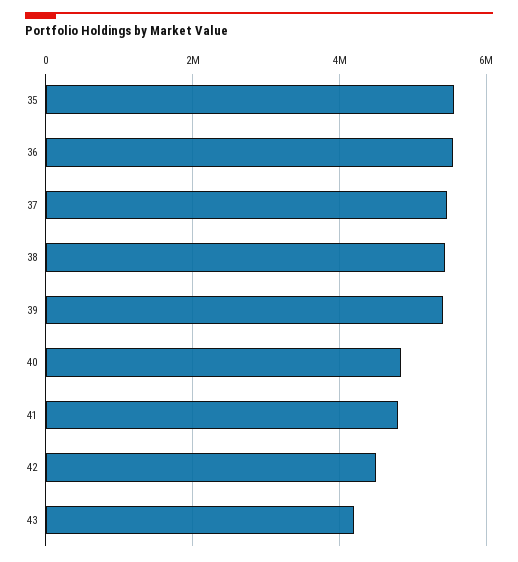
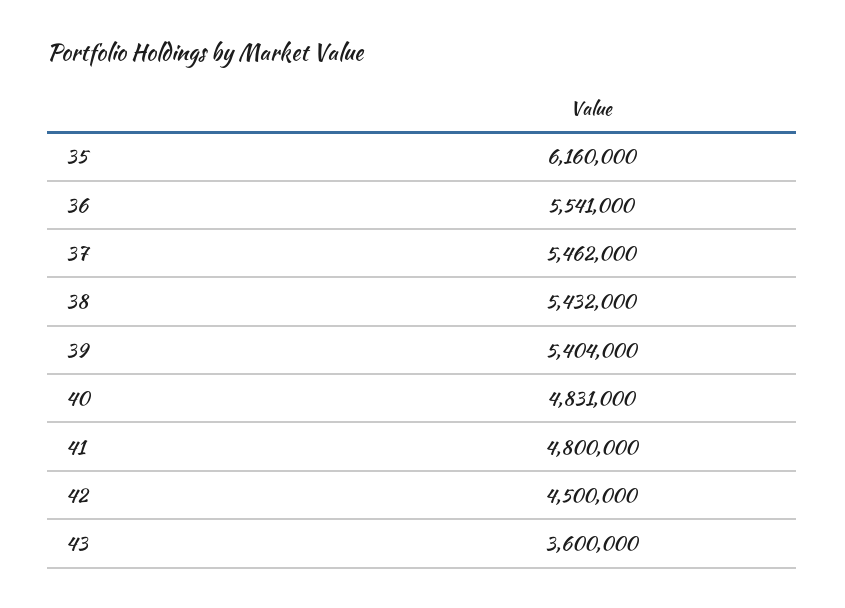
  {
-   "35": 5600000,
+   "35": 6160000,
    "36": 5541000,
    "37": 5462000,
    "38": 5432000,
    "39": 5404000,
    "40": 4831000,
    "41": 4800000,
    "42": 4500000,
-   "43": 4200000
+   "43": 3600000
  }

